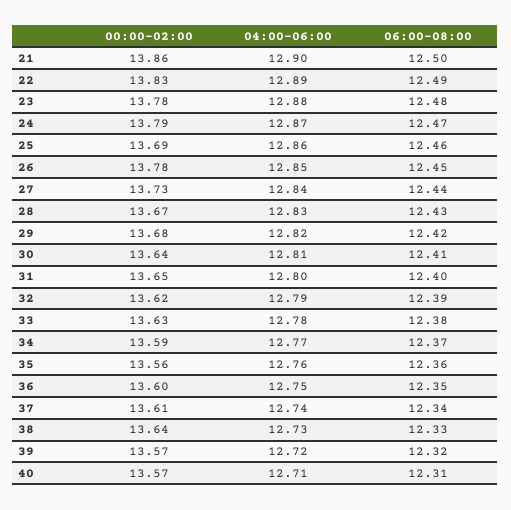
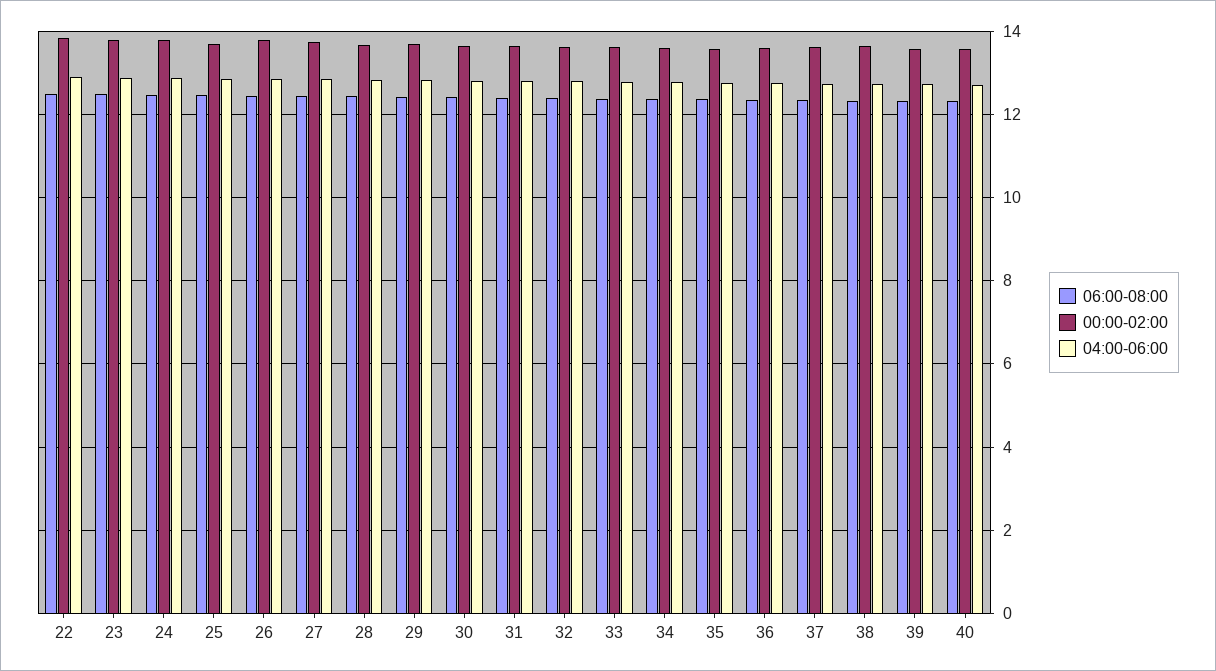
  {
    "00:00-02:00": {
-     "21": 13.86,
      "22": 13.83,
      "23": 13.78,
      "24": 13.79,
      "25": 13.69,
      "26": 13.78,
      "27": 13.73,
      "28": 13.67,
      "29": 13.68,
      "30": 13.64,
      "31": 13.65,
      "32": 13.62,
      "33": 13.63,
      "34": 13.59,
      "35": 13.56,
      "36": 13.6,
      "37": 13.61,
      "38": 13.64,
      "39": 13.57,
      "40": 13.57
    },
    "04:00-06:00": {
-     "21": 12.9,
      "22": 12.89,
      "23": 12.88,
      "24": 12.87,
      "25": 12.86,
      "26": 12.85,
      "27": 12.84,
      "28": 12.83,
      "29": 12.82,
      "30": 12.81,
      "31": 12.8,
      "32": 12.79,
      "33": 12.78,
      "34": 12.77,
      "35": 12.76,
      "36": 12.75,
      "37": 12.74,
      "38": 12.73,
      "39": 12.72,
      "40": 12.71
    },
    "06:00-08:00": {
-     "21": 12.5,
      "22": 12.49,
      "23": 12.48,
      "24": 12.47,
      "25": 12.46,
      "26": 12.45,
      "27": 12.44,
      "28": 12.43,
      "29": 12.42,
      "30": 12.41,
      "31": 12.4,
      "32": 12.39,
      "33": 12.38,
      "34": 12.37,
      "35": 12.36,
      "36": 12.35,
      "37": 12.34,
      "38": 12.33,
      "39": 12.32,
      "40": 12.31
    }
  }

